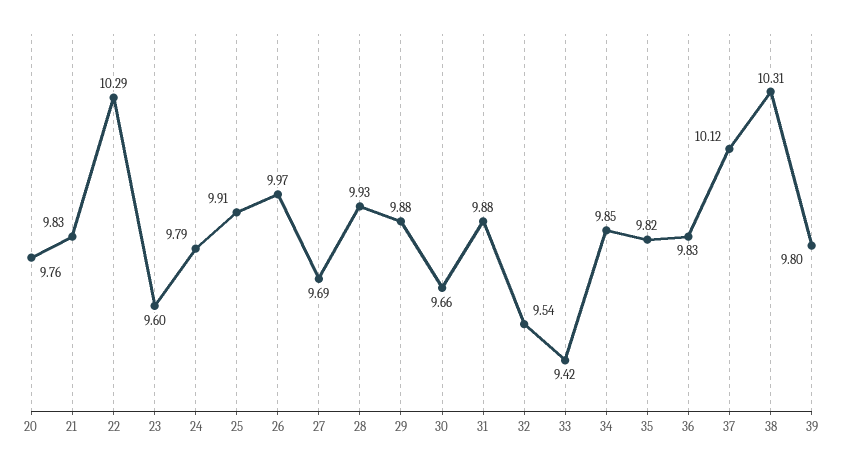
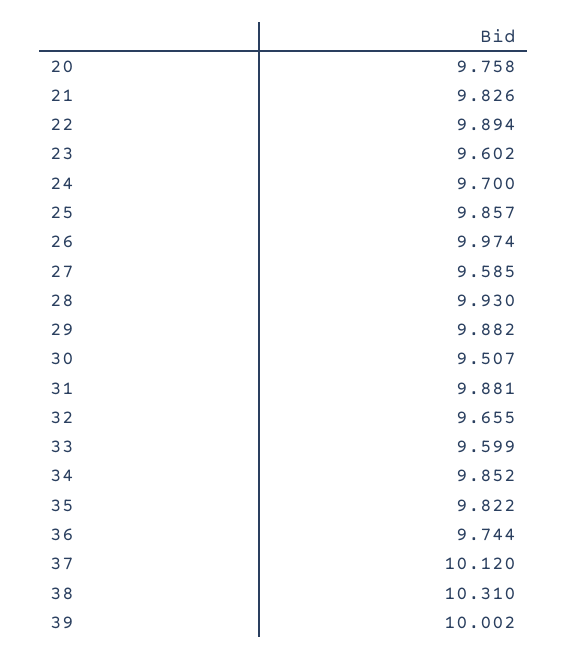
  {
    "20": 9.758,
    "21": 9.826,
-   "22": 10.29,
+   "22": 9.894,
    "23": 9.602,
-   "24": 9.79,
+   "24": 9.7,
-   "25": 9.91,
+   "25": 9.857,
    "26": 9.974,
-   "27": 9.69,
+   "27": 9.585,
    "28": 9.93,
    "29": 9.882,
-   "30": 9.66,
+   "30": 9.507,
    "31": 9.881,
-   "32": 9.54,
+   "32": 9.655,
-   "33": 9.42,
+   "33": 9.599,
    "34": 9.852,
    "35": 9.822,
-   "36": 9.83,
+   "36": 9.744,
    "37": 10.12,
    "38": 10.31,
-   "39": 9.8
+   "39": 10.002
  }

